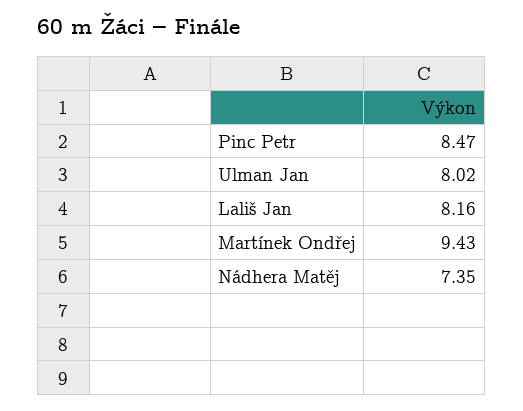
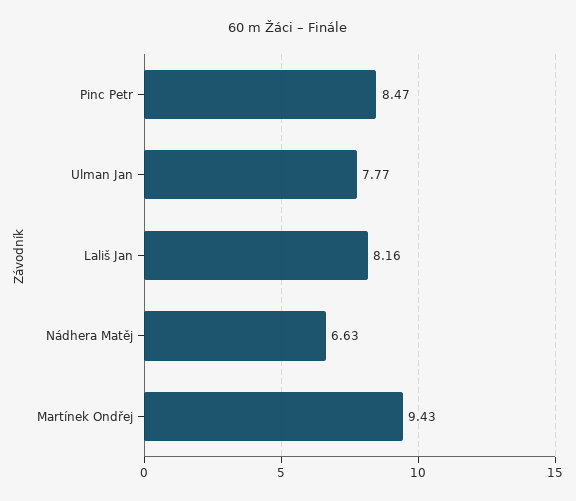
  {
    "Pinc Petr": 8.47,
-   "Ulman Jan": 8.02,
+   "Ulman Jan": 7.77,
    "Lališ Jan": 8.16,
    "Martínek Ondřej": 9.43,
-   "Nádhera Matěj": 7.35
+   "Nádhera Matěj": 6.63
  }

